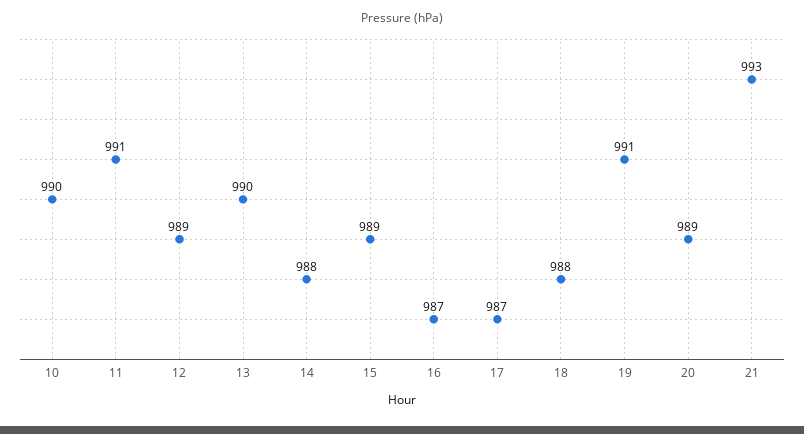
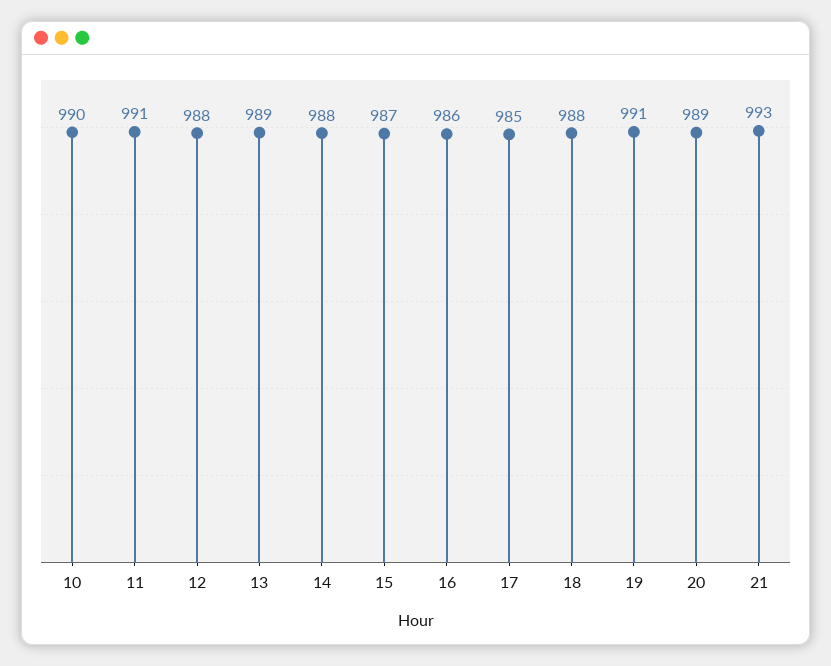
  {
    "10": 990,
    "11": 991,
-   "12": 989,
+   "12": 988,
-   "13": 990,
+   "13": 989,
    "14": 988,
-   "15": 989,
+   "15": 987,
-   "16": 987,
+   "16": 986,
-   "17": 987,
+   "17": 985,
    "18": 988,
    "19": 991,
    "20": 989,
    "21": 993
  }

